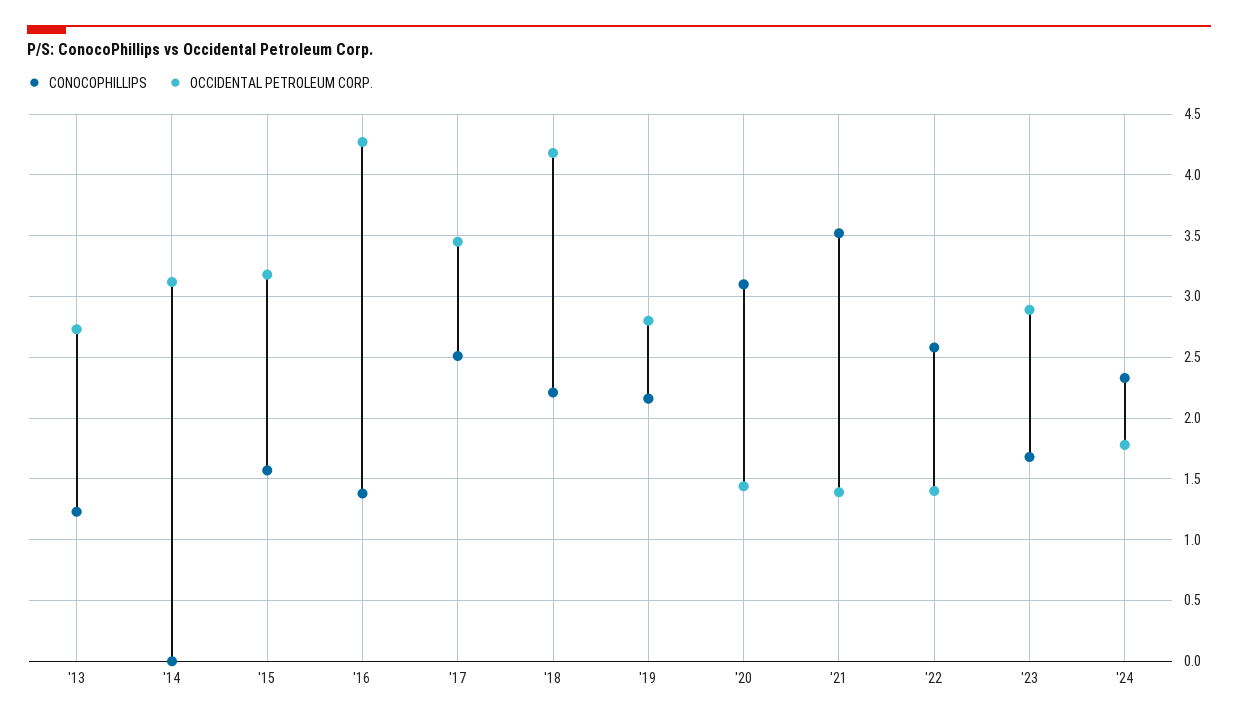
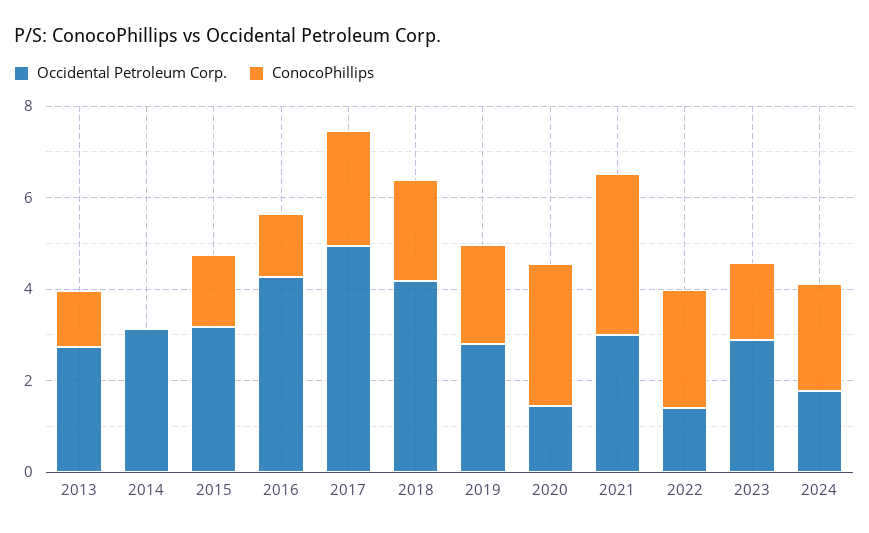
  {
    "CONOCOPHILLIPS": {
      "'13": 1.25,
      "'14": 0,
      "'15": 1.55,
      "'16": 1.4,
      "'17": 2.5,
      "'18": 2.2,
      "'19": 2.15,
      "'20": 3.1,
      "'21": 3.5,
      "'22": 2.6,
      "'23": 1.7,
      "'24": 2.35
    },
    "OCCIDENTAL PETROLEUM CORP.": {
      "'13": 2.75,
      "'14": 3.1,
      "'15": 3.2,
      "'16": 4.25,
-     "'17": 3.45,
+     "'17": 5,
      "'18": 4.2,
      "'19": 2.8,
      "'20": 1.45,
-     "'21": 1.4,
+     "'21": 3,
      "'22": 1.4,
      "'23": 2.9,
      "'24": 1.8
    }
  }

